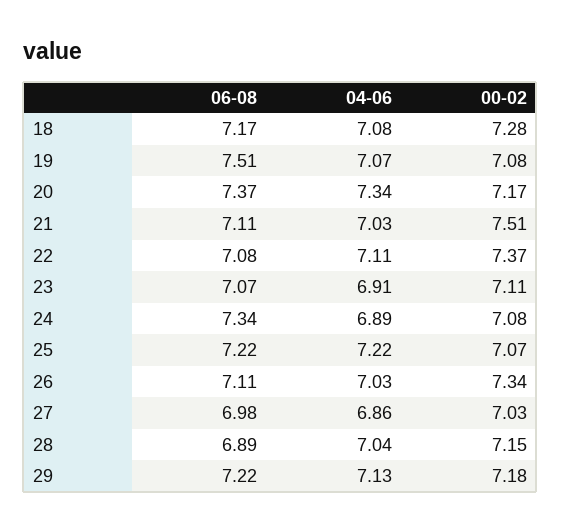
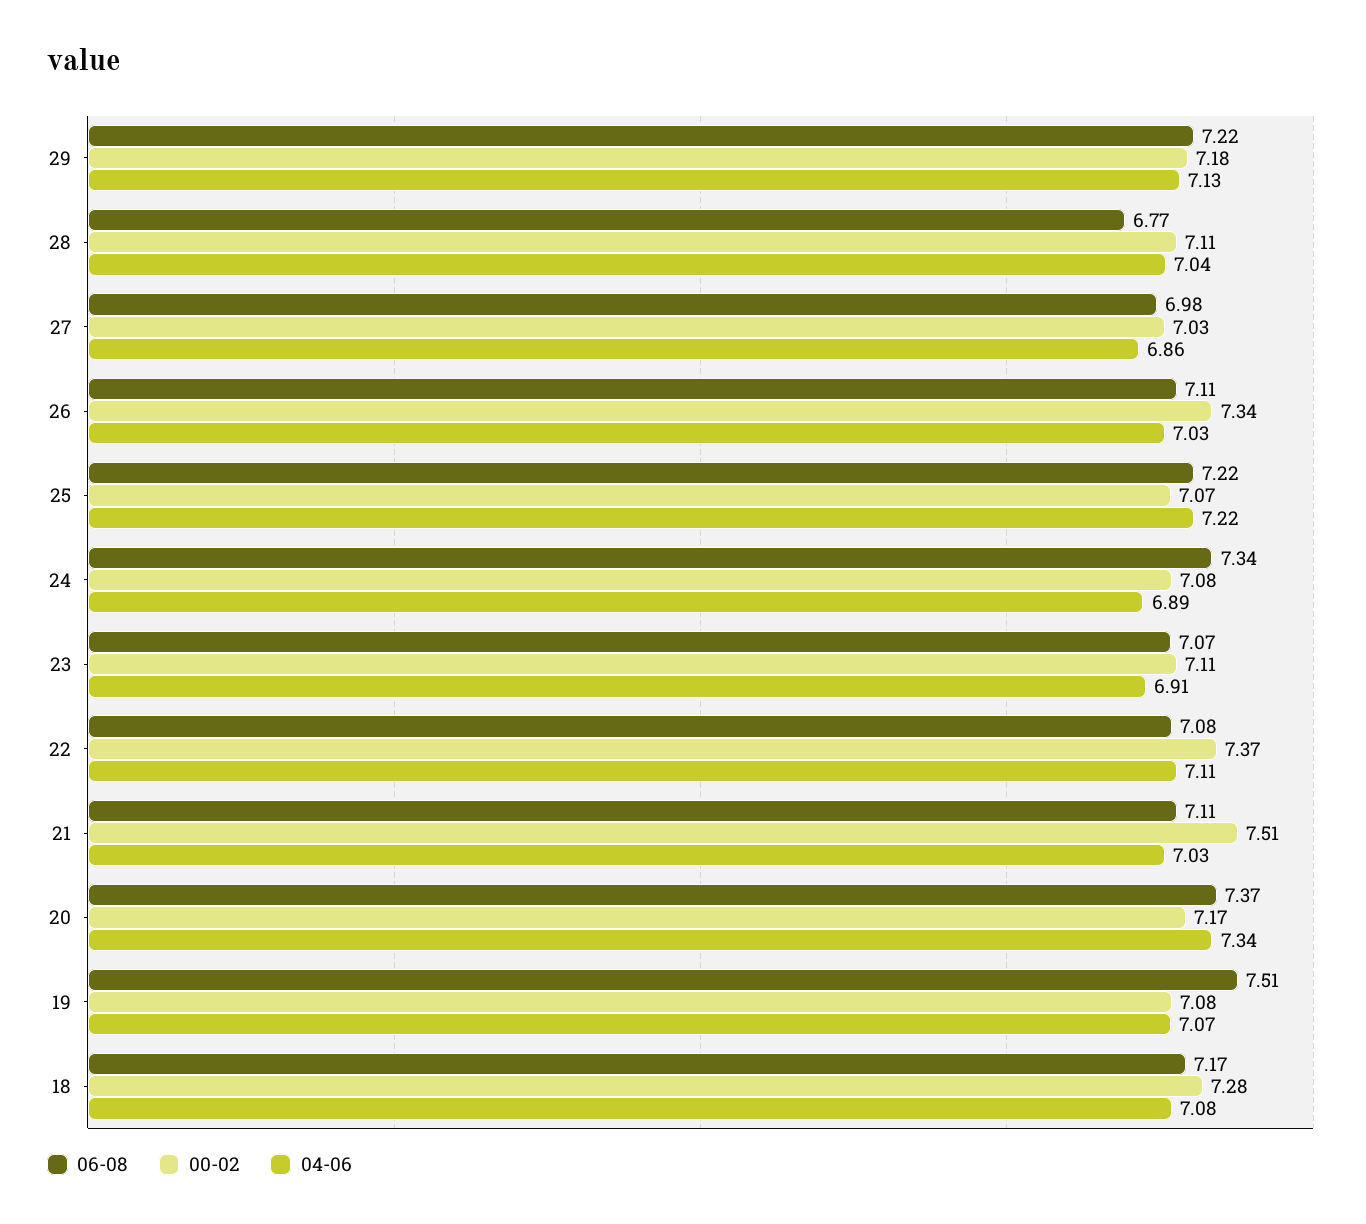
  {
    "06-08": {
      "18": 7.17,
      "19": 7.51,
      "20": 7.37,
      "21": 7.11,
      "22": 7.08,
      "23": 7.07,
      "24": 7.34,
      "25": 7.22,
      "26": 7.11,
      "27": 6.98,
-     "28": 6.89,
+     "28": 6.77,
      "29": 7.22
    },
    "04-06": {
      "18": 7.08,
      "19": 7.07,
      "20": 7.34,
      "21": 7.03,
      "22": 7.11,
      "23": 6.91,
      "24": 6.89,
      "25": 7.22,
      "26": 7.03,
      "27": 6.86,
      "28": 7.04,
      "29": 7.13
    },
    "00-02": {
      "18": 7.28,
      "19": 7.08,
      "20": 7.17,
      "21": 7.51,
      "22": 7.37,
      "23": 7.11,
      "24": 7.08,
      "25": 7.07,
      "26": 7.34,
      "27": 7.03,
-     "28": 7.15,
+     "28": 7.11,
      "29": 7.18
    }
  }

